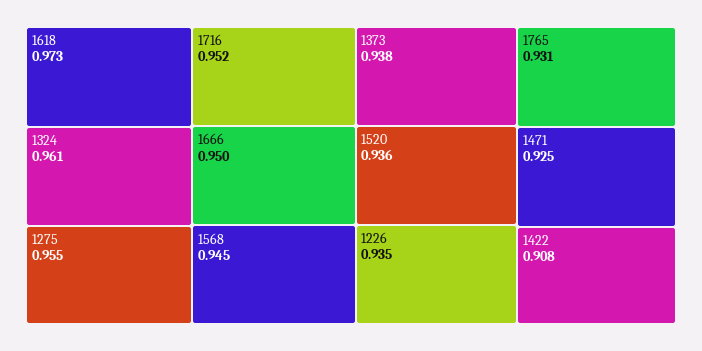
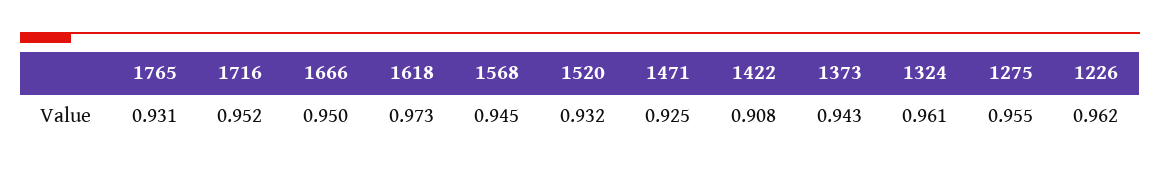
  {
    "1618": 0.973,
    "1324": 0.961,
    "1275": 0.955,
    "1716": 0.952,
    "1666": 0.95,
    "1568": 0.945,
-   "1373": 0.938,
+   "1373": 0.943,
-   "1520": 0.936,
+   "1520": 0.932,
-   "1226": 0.935,
+   "1226": 0.962,
    "1765": 0.931,
    "1471": 0.925,
    "1422": 0.908
  }

